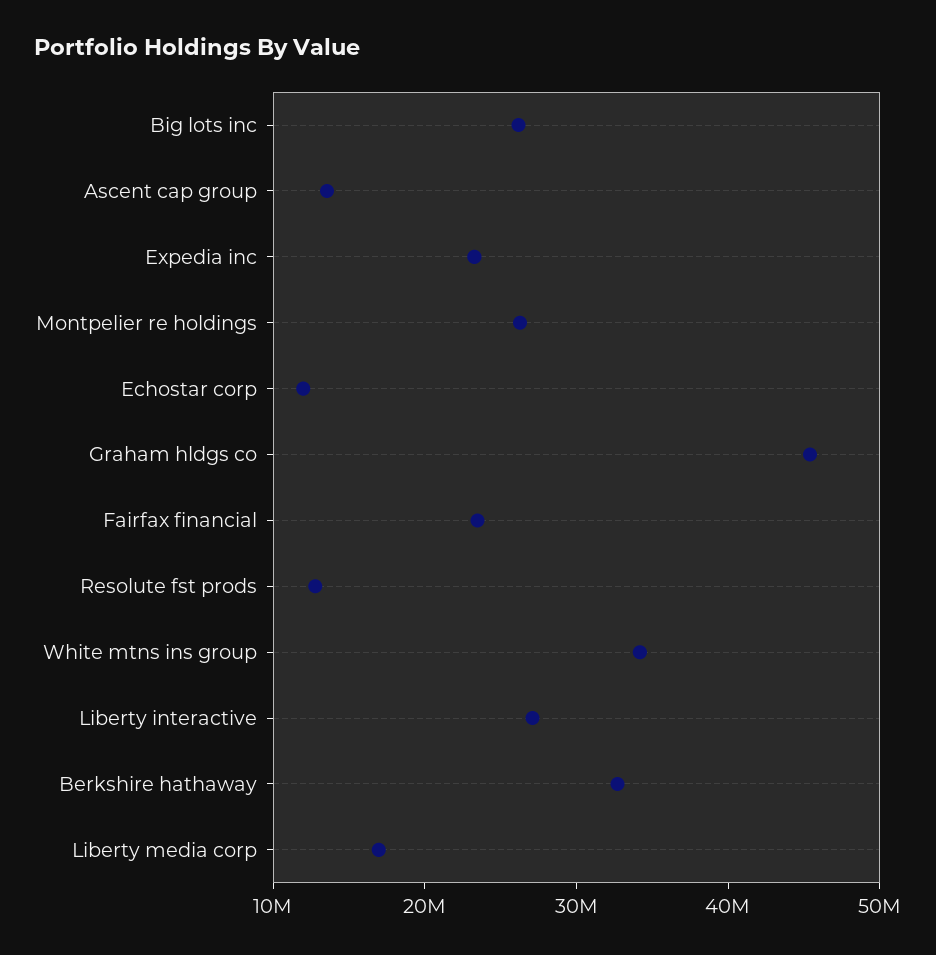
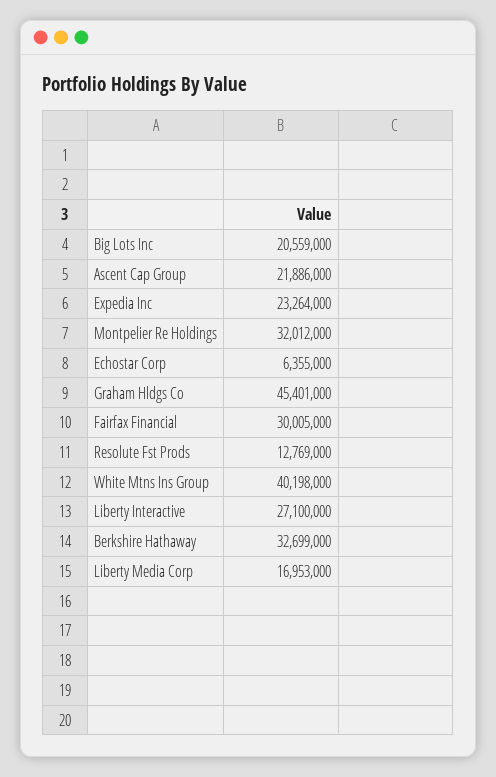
  {
-   "Big lots inc": 26000000,
+   "Big lots inc": 20559000,
-   "Ascent cap group": 14000000,
+   "Ascent cap group": 21886000,
    "Expedia inc": 23264000,
-   "Montpelier re holdings": 26000000,
+   "Montpelier re holdings": 32012000,
-   "Echostar corp": 12000000,
+   "Echostar corp": 6355000,
    "Graham hldgs co": 45401000,
-   "Fairfax financial": 24000000,
+   "Fairfax financial": 30005000,
    "Resolute fst prods": 12769000,
-   "White mtns ins group": 34000000,
+   "White mtns ins group": 40198000,
    "Liberty interactive": 27100000,
    "Berkshire hathaway": 32699000,
    "Liberty media corp": 16953000
  }

